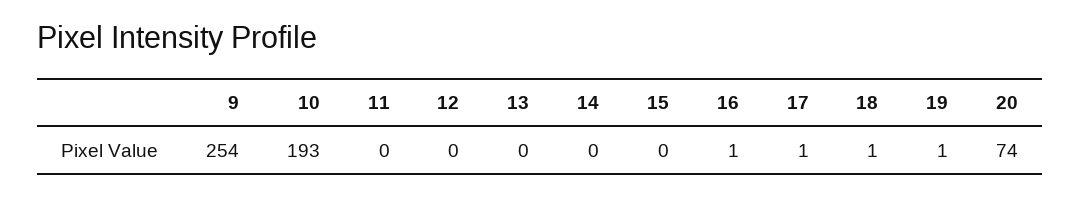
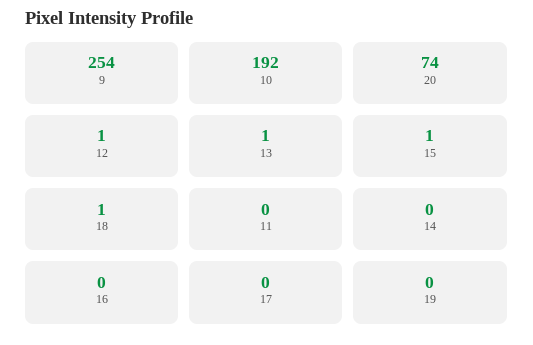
  {
    "9": 254,
-   "10": 193,
+   "10": 192,
    "11": 0,
-   "12": 0,
+   "12": 1,
-   "13": 0,
+   "13": 1,
    "14": 0,
-   "15": 0,
+   "15": 1,
-   "16": 1,
+   "16": 0,
-   "17": 1,
+   "17": 0,
    "18": 1,
-   "19": 1,
+   "19": 0,
    "20": 74
  }

